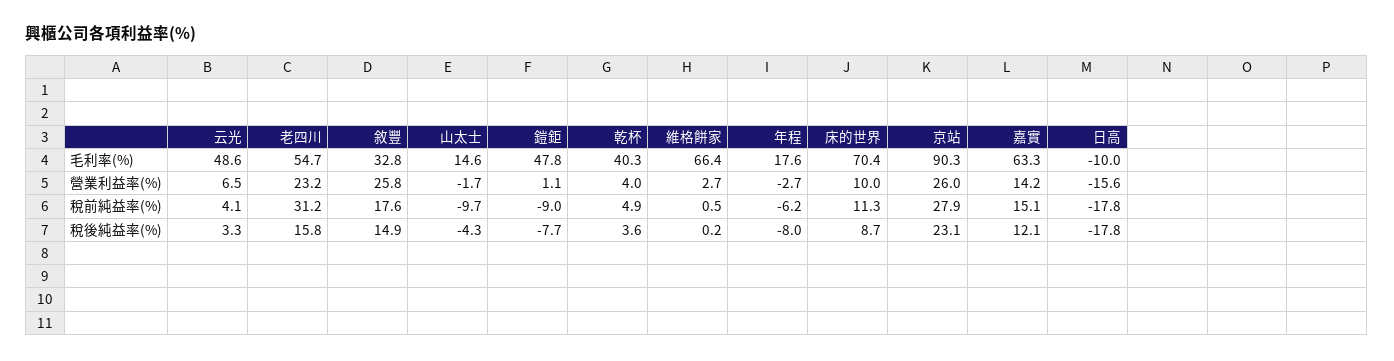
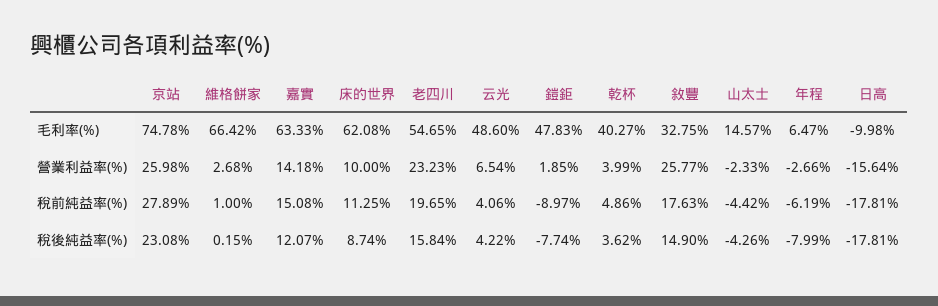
  {
    "云光": {
      "毛利率(%)": 48.6,
      "營業利益率(%)": 6.54,
      "稅前純益率(%)": 4.06,
-     "稅後純益率(%)": 3.3
+     "稅後純益率(%)": 4.22
    },
    "老四川": {
      "毛利率(%)": 54.65,
      "營業利益率(%)": 23.23,
-     "稅前純益率(%)": 31.2,
+     "稅前純益率(%)": 19.65,
      "稅後純益率(%)": 15.84
    },
    "敘豐": {
      "毛利率(%)": 32.75,
      "營業利益率(%)": 25.77,
      "稅前純益率(%)": 17.63,
      "稅後純益率(%)": 14.9
    },
    "山太士": {
      "毛利率(%)": 14.57,
-     "營業利益率(%)": -1.7,
+     "營業利益率(%)": -2.33,
-     "稅前純益率(%)": -9.7,
+     "稅前純益率(%)": -4.42,
      "稅後純益率(%)": -4.26
    },
    "鎧鉅": {
      "毛利率(%)": 47.83,
-     "營業利益率(%)": 1.1,
+     "營業利益率(%)": 1.85,
      "稅前純益率(%)": -8.97,
      "稅後純益率(%)": -7.74
    },
    "乾杯": {
      "毛利率(%)": 40.27,
      "營業利益率(%)": 3.99,
      "稅前純益率(%)": 4.86,
      "稅後純益率(%)": 3.62
    },
    "維格餅家": {
      "毛利率(%)": 66.42,
      "營業利益率(%)": 2.68,
-     "稅前純益率(%)": 0.5,
+     "稅前純益率(%)": 1,
      "稅後純益率(%)": 0.15
    },
    "年程": {
-     "毛利率(%)": 17.6,
+     "毛利率(%)": 6.47,
      "營業利益率(%)": -2.66,
      "稅前純益率(%)": -6.19,
      "稅後純益率(%)": -7.99
    },
    "床的世界": {
-     "毛利率(%)": 70.4,
+     "毛利率(%)": 62.08,
      "營業利益率(%)": 10,
      "稅前純益率(%)": 11.25,
      "稅後純益率(%)": 8.74
    },
    "京站": {
-     "毛利率(%)": 90.3,
+     "毛利率(%)": 74.78,
      "營業利益率(%)": 25.98,
      "稅前純益率(%)": 27.89,
      "稅後純益率(%)": 23.08
    },
    "嘉實": {
      "毛利率(%)": 63.33,
      "營業利益率(%)": 14.18,
      "稅前純益率(%)": 15.08,
      "稅後純益率(%)": 12.07
    },
    "日高": {
      "毛利率(%)": -9.98,
      "營業利益率(%)": -15.64,
      "稅前純益率(%)": -17.81,
      "稅後純益率(%)": -17.81
    }
  }

